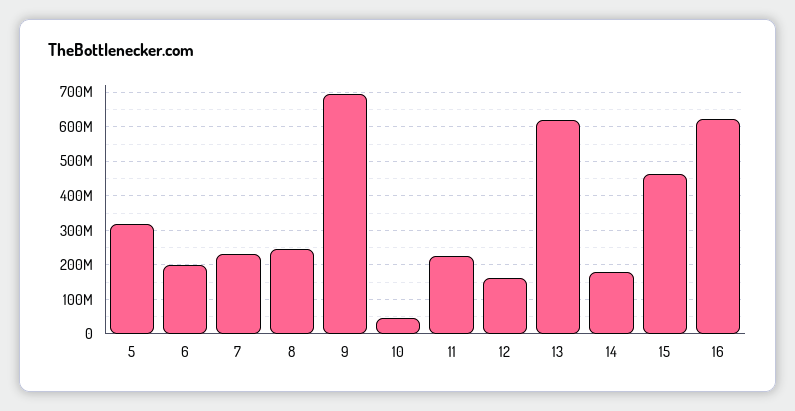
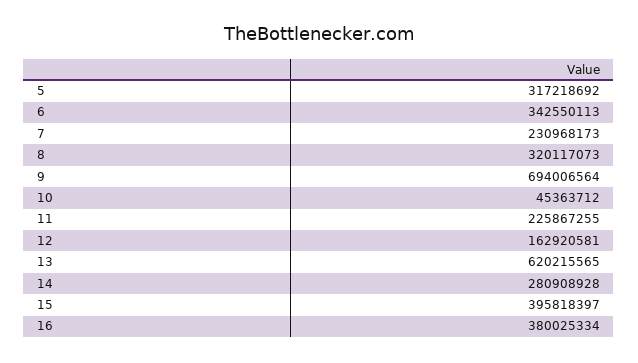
  {
    "5": 317218692,
-   "6": 200000000,
+   "6": 342550113,
    "7": 230968173,
-   "8": 240000000,
+   "8": 320117073,
    "9": 694006564,
    "10": 45363712,
    "11": 225867255,
    "12": 162920581,
    "13": 620215565,
-   "14": 180000000,
+   "14": 280908928,
-   "15": 460000000,
+   "15": 395818397,
-   "16": 620000000
+   "16": 380025334
  }

